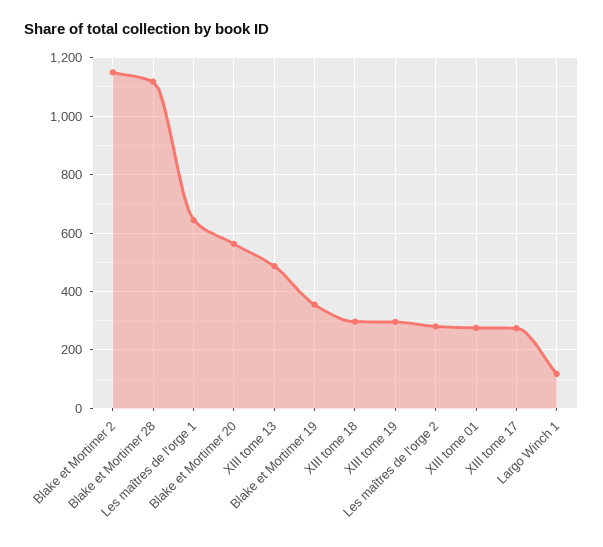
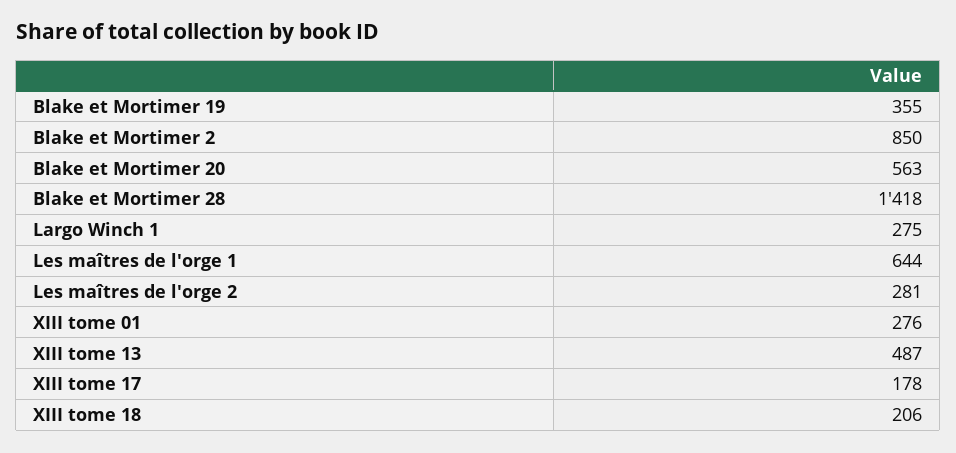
  {
-   "Blake et Mortimer 2": 1150,
+   "Blake et Mortimer 2": 850,
-   "Blake et Mortimer 28": 1125,
+   "Blake et Mortimer 28": 1418,
    "Les maîtres de l'orge 1": 644,
    "Blake et Mortimer 20": 563,
    "XIII tome 13": 487,
    "Blake et Mortimer 19": 355,
-   "XIII tome 18": 300,
+   "XIII tome 18": 206,
-   "XIII tome 19": 300,
    "Les maîtres de l'orge 2": 281,
    "XIII tome 01": 276,
-   "XIII tome 17": 275,
+   "XIII tome 17": 178,
-   "Largo Winch 1": 125
+   "Largo Winch 1": 275
  }

